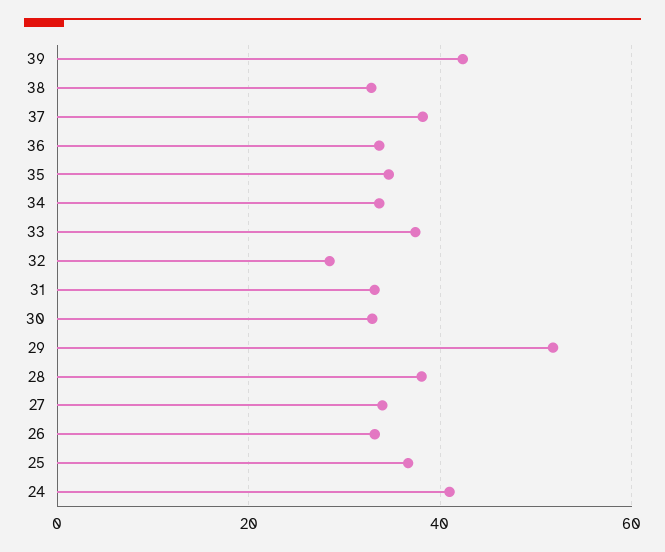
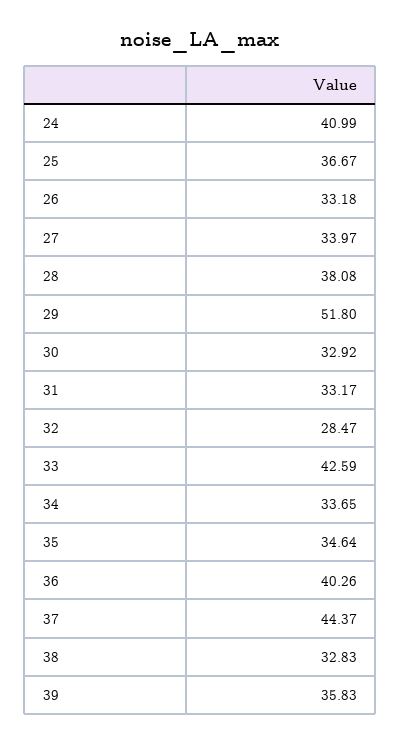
  {
-   "39": 42,
+   "39": 35.83,
    "38": 32.83,
-   "37": 38,
+   "37": 44.37,
-   "36": 34,
+   "36": 40.26,
    "35": 34.64,
    "34": 33.65,
-   "33": 38,
+   "33": 42.59,
    "32": 28.47,
    "31": 33.17,
    "30": 32.92,
    "29": 51.8,
    "28": 38.08,
    "27": 33.97,
    "26": 33.18,
    "25": 36.67,
    "24": 40.99
  }

